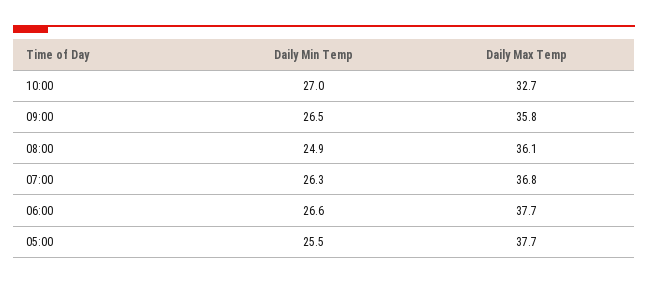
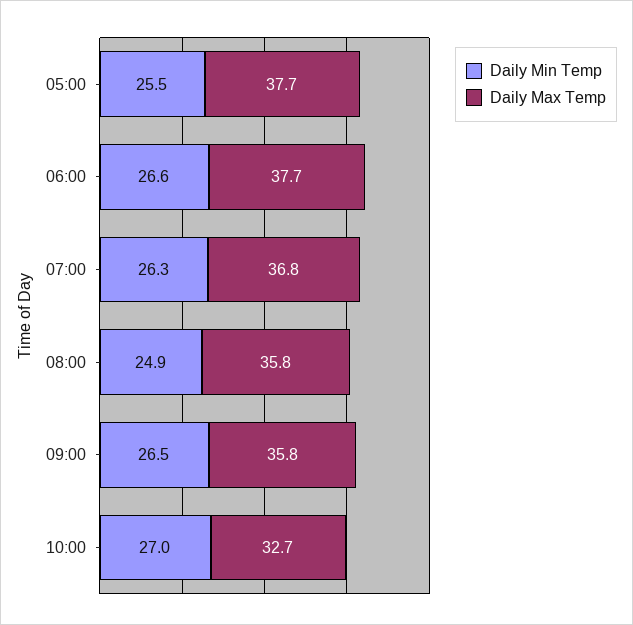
  {
    "Daily Min Temp": {
      "10:00": 27,
      "09:00": 26.5,
      "08:00": 24.9,
      "07:00": 26.3,
      "06:00": 26.6,
      "05:00": 25.5
    },
    "Daily Max Temp": {
      "10:00": 32.7,
      "09:00": 35.8,
-     "08:00": 36.1,
+     "08:00": 35.8,
      "07:00": 36.8,
      "06:00": 37.7,
      "05:00": 37.7
    }
  }

